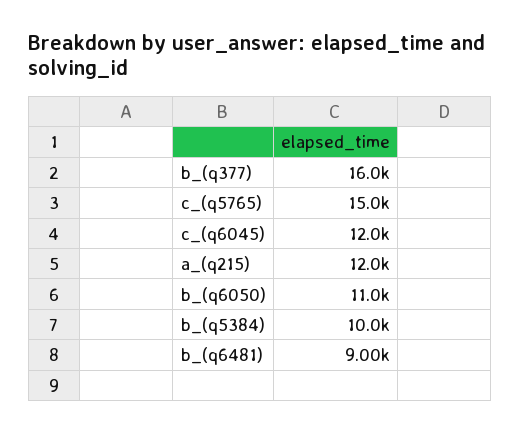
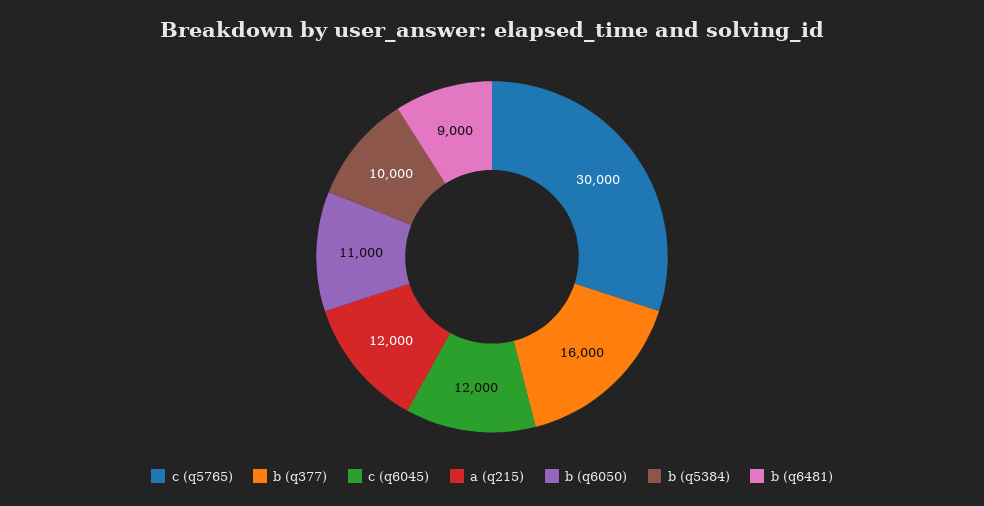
  {
    "b_(q377)": 16000,
-   "c_(q5765)": 15000,
+   "c_(q5765)": 30000,
    "c_(q6045)": 12000,
    "a_(q215)": 12000,
    "b_(q6050)": 11000,
    "b_(q5384)": 10000,
    "b_(q6481)": 9000
  }

